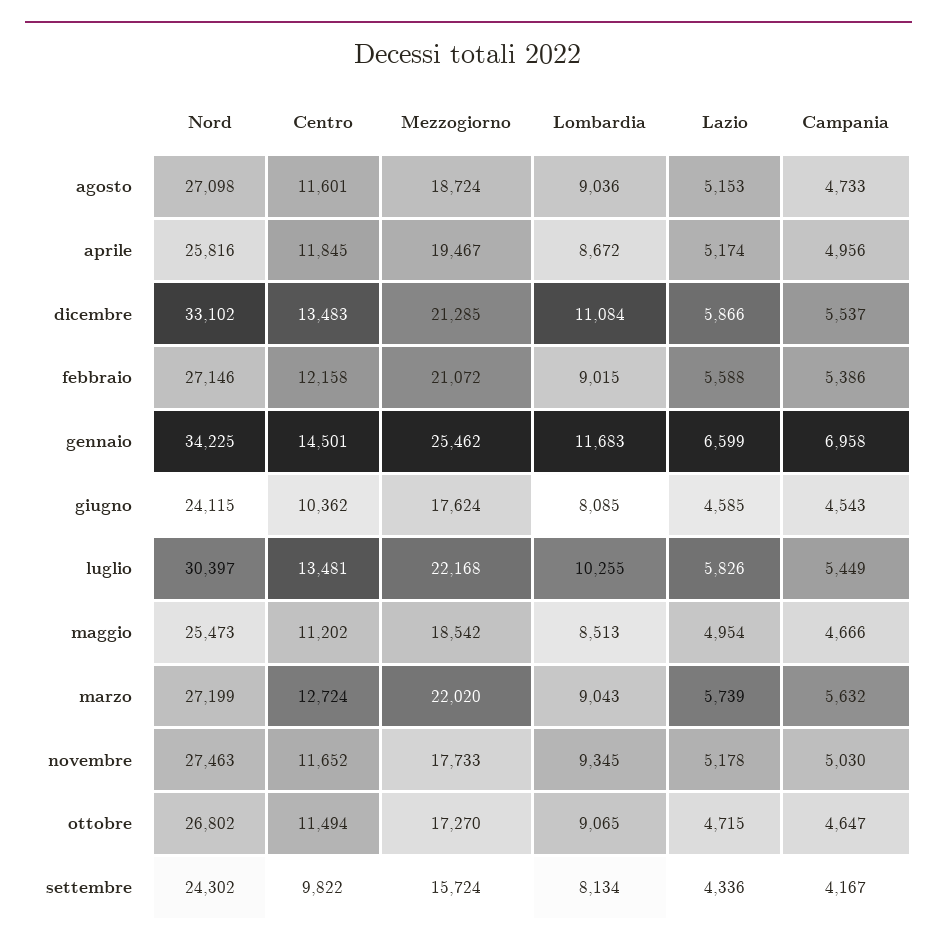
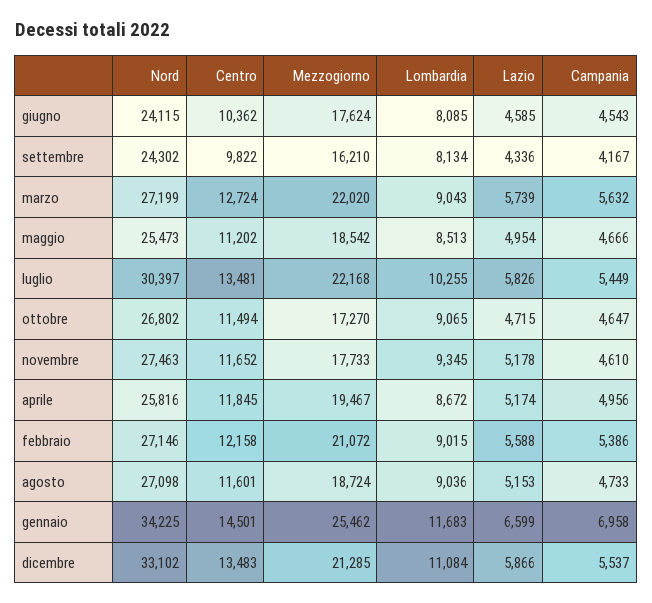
  {
    "Nord": {
      "agosto": 27098,
      "aprile": 25816,
      "dicembre": 33102,
      "febbraio": 27146,
      "gennaio": 34225,
      "giugno": 24115,
      "luglio": 30397,
      "maggio": 25473,
      "marzo": 27199,
      "novembre": 27463,
      "ottobre": 26802,
      "settembre": 24302
    },
    "Centro": {
      "agosto": 11601,
      "aprile": 11845,
      "dicembre": 13483,
      "febbraio": 12158,
      "gennaio": 14501,
      "giugno": 10362,
      "luglio": 13481,
      "maggio": 11202,
      "marzo": 12724,
      "novembre": 11652,
      "ottobre": 11494,
      "settembre": 9822
    },
    "Mezzogiorno": {
      "agosto": 18724,
      "aprile": 19467,
      "dicembre": 21285,
      "febbraio": 21072,
      "gennaio": 25462,
      "giugno": 17624,
      "luglio": 22168,
      "maggio": 18542,
      "marzo": 22020,
      "novembre": 17733,
      "ottobre": 17270,
-     "settembre": 15724
+     "settembre": 16210
    },
    "Lombardia": {
      "agosto": 9036,
      "aprile": 8672,
      "dicembre": 11084,
      "febbraio": 9015,
      "gennaio": 11683,
      "giugno": 8085,
      "luglio": 10255,
      "maggio": 8513,
      "marzo": 9043,
      "novembre": 9345,
      "ottobre": 9065,
      "settembre": 8134
    },
    "Lazio": {
      "agosto": 5153,
      "aprile": 5174,
      "dicembre": 5866,
      "febbraio": 5588,
      "gennaio": 6599,
      "giugno": 4585,
      "luglio": 5826,
      "maggio": 4954,
      "marzo": 5739,
      "novembre": 5178,
      "ottobre": 4715,
      "settembre": 4336
    },
    "Campania": {
      "agosto": 4733,
      "aprile": 4956,
      "dicembre": 5537,
      "febbraio": 5386,
      "gennaio": 6958,
      "giugno": 4543,
      "luglio": 5449,
      "maggio": 4666,
      "marzo": 5632,
-     "novembre": 5030,
+     "novembre": 4610,
      "ottobre": 4647,
      "settembre": 4167
    }
  }

